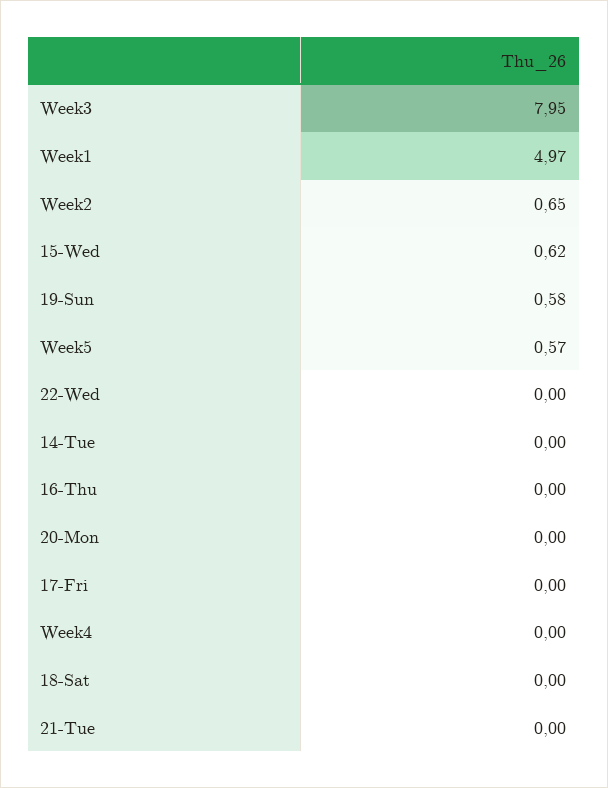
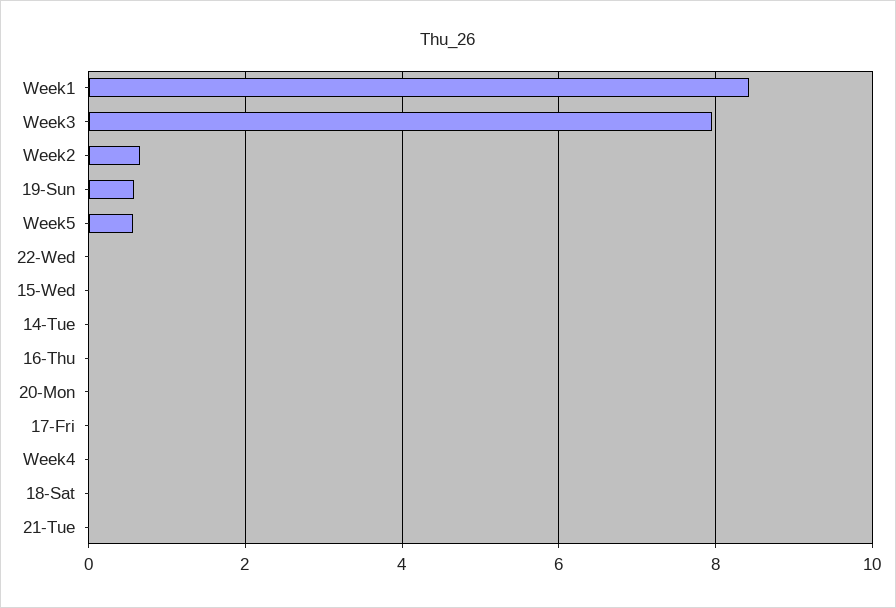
  {
    "Week3": 7.95,
-   "Week1": 4.97,
+   "Week1": 8.4,
    "Week2": 0.65,
-   "15-Wed": 0.62,
+   "15-Wed": 0,
    "19-Sun": 0.58,
    "Week5": 0.57,
    "22-Wed": 0,
    "14-Tue": 0,
    "16-Thu": 0,
    "20-Mon": 0,
    "17-Fri": 0,
    "Week4": 0,
    "18-Sat": 0,
    "21-Tue": 0
  }

